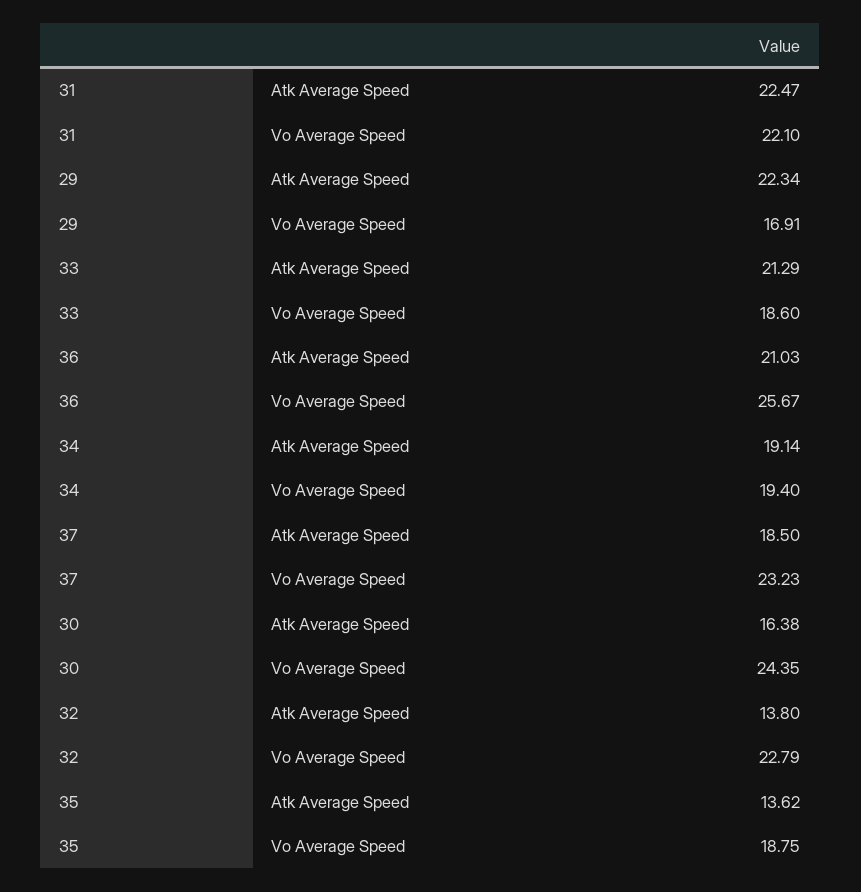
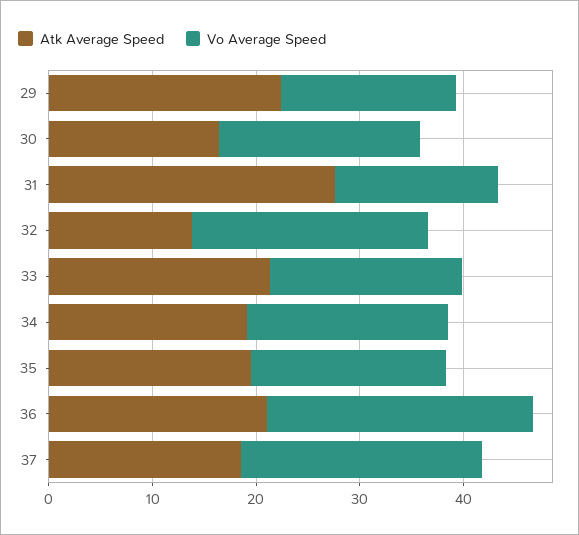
  {
    "Atk Average Speed": {
-     "31": 22.47,
+     "31": 28,
      "29": 22.34,
      "33": 21.29,
      "36": 21.03,
      "34": 19.14,
      "37": 18.5,
      "30": 16.38,
      "32": 13.8,
-     "35": 13.62
+     "35": 20
    },
    "Vo Average Speed": {
-     "31": 22.1,
+     "31": 16,
      "29": 16.91,
      "33": 18.6,
      "36": 25.67,
      "34": 19.4,
      "37": 23.23,
-     "30": 24.35,
+     "30": 20,
      "32": 22.79,
      "35": 18.75
    }
  }

